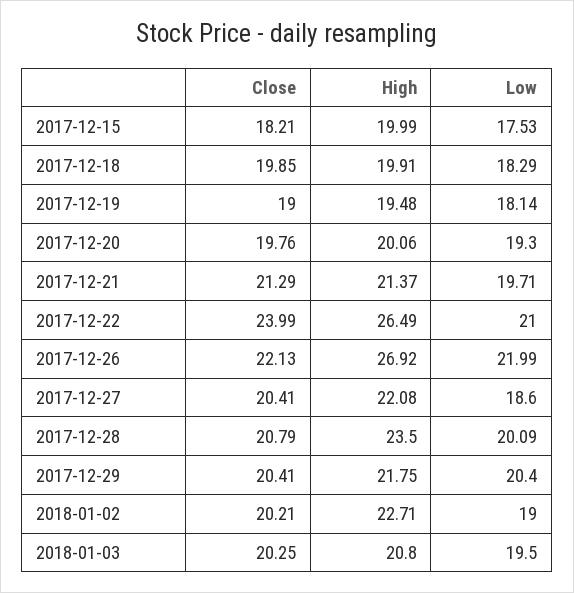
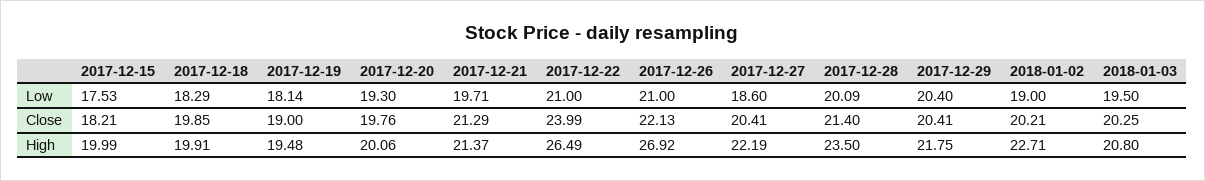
  {
    "Close": {
      "2017-12-15": 18.21,
      "2017-12-18": 19.85,
      "2017-12-19": 19,
      "2017-12-20": 19.76,
      "2017-12-21": 21.29,
      "2017-12-22": 23.99,
      "2017-12-26": 22.13,
      "2017-12-27": 20.41,
-     "2017-12-28": 20.79,
+     "2017-12-28": 21.4,
      "2017-12-29": 20.41,
      "2018-01-02": 20.21,
      "2018-01-03": 20.25
    },
    "High": {
      "2017-12-15": 19.99,
      "2017-12-18": 19.91,
      "2017-12-19": 19.48,
      "2017-12-20": 20.06,
      "2017-12-21": 21.37,
      "2017-12-22": 26.49,
      "2017-12-26": 26.92,
-     "2017-12-27": 22.08,
+     "2017-12-27": 22.19,
      "2017-12-28": 23.5,
      "2017-12-29": 21.75,
      "2018-01-02": 22.71,
      "2018-01-03": 20.8
    },
    "Low": {
      "2017-12-15": 17.53,
      "2017-12-18": 18.29,
      "2017-12-19": 18.14,
      "2017-12-20": 19.3,
      "2017-12-21": 19.71,
      "2017-12-22": 21,
-     "2017-12-26": 21.99,
+     "2017-12-26": 21,
      "2017-12-27": 18.6,
      "2017-12-28": 20.09,
      "2017-12-29": 20.4,
      "2018-01-02": 19,
      "2018-01-03": 19.5
    }
  }

